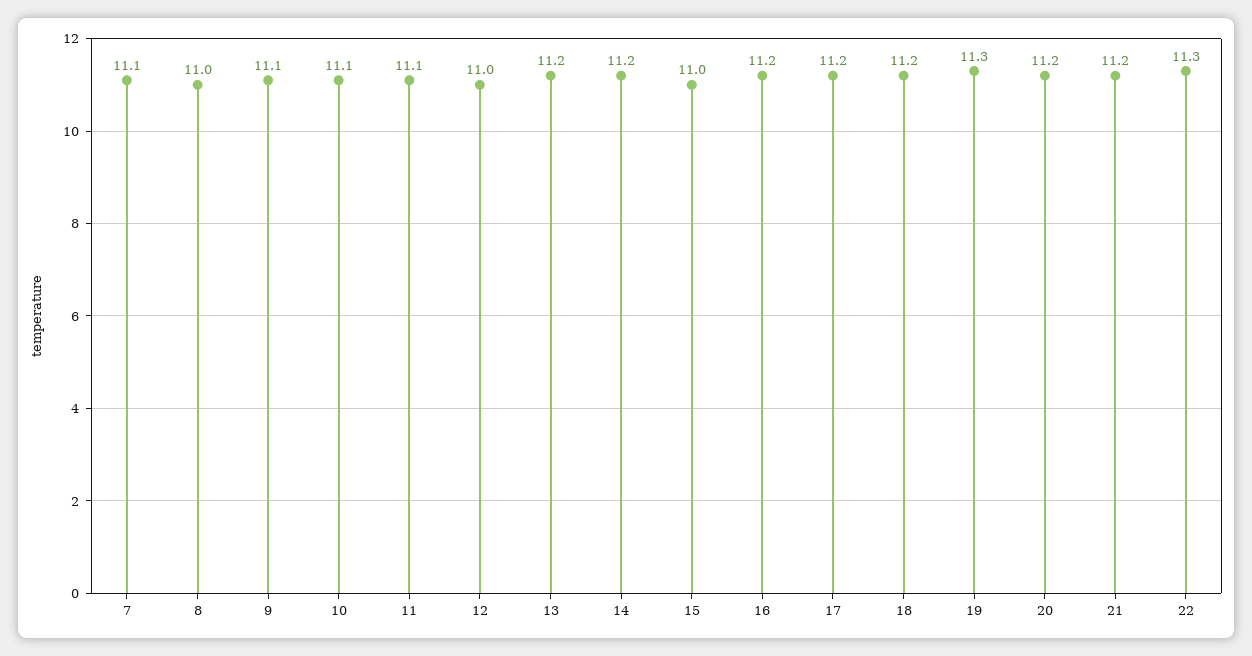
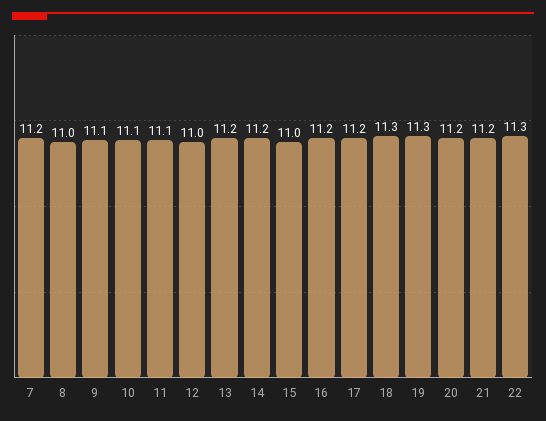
  {
-   "7": 11.1,
+   "7": 11.2,
    "8": 11,
    "9": 11.1,
    "10": 11.1,
    "11": 11.1,
    "12": 11,
    "13": 11.2,
    "14": 11.2,
    "15": 11,
    "16": 11.2,
    "17": 11.2,
-   "18": 11.2,
+   "18": 11.3,
    "19": 11.3,
    "20": 11.2,
    "21": 11.2,
    "22": 11.3
  }

